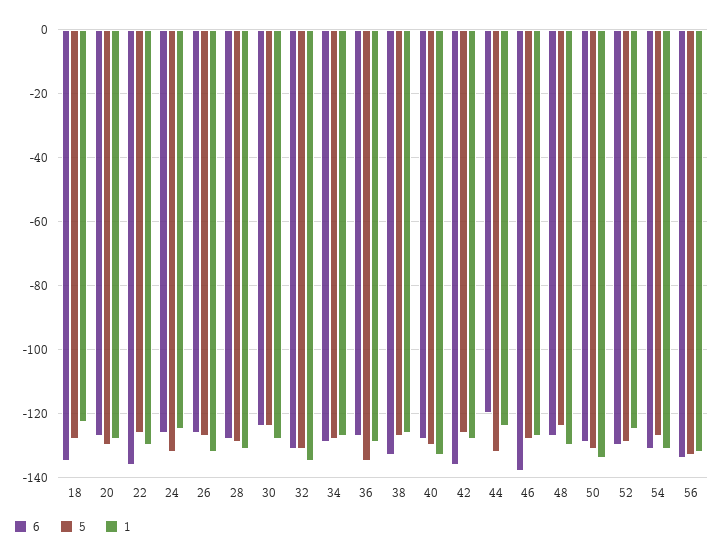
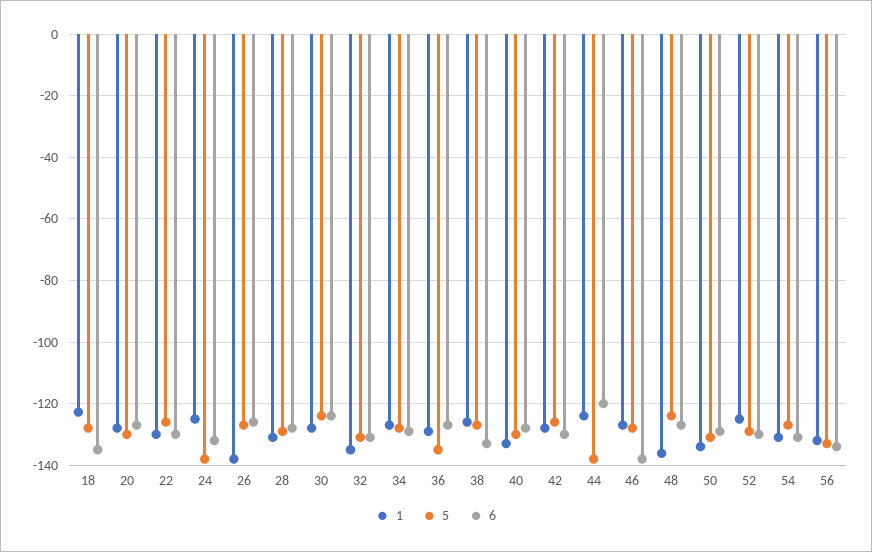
  {
    "6": {
      "18": -136,
      "20": -128,
-     "22": -136,
+     "22": -130,
-     "24": -126,
+     "24": -132,
      "26": -126,
      "28": -128,
      "30": -124,
      "32": -132,
      "34": -130,
      "36": -128,
      "38": -134,
      "40": -128,
-     "42": -136,
+     "42": -130,
      "44": -120,
      "46": -138,
      "48": -128,
      "50": -130,
      "52": -130,
      "54": -132,
      "56": -134
    },
    "5": {
      "18": -128,
      "20": -130,
      "22": -126,
-     "24": -132,
+     "24": -138,
      "26": -128,
      "28": -130,
      "30": -124,
      "32": -132,
      "34": -128,
      "36": -136,
      "38": -128,
      "40": -130,
      "42": -126,
-     "44": -132,
+     "44": -138,
      "46": -128,
      "48": -124,
      "50": -132,
      "52": -130,
      "54": -128,
      "56": -134
    },
    "1": {
      "18": -122,
      "20": -128,
      "22": -130,
      "24": -126,
-     "26": -132,
+     "26": -138,
      "28": -132,
      "30": -128,
      "32": -136,
      "34": -128,
      "36": -130,
      "38": -126,
      "40": -134,
      "42": -128,
      "44": -124,
      "46": -128,
-     "48": -130,
+     "48": -136,
      "50": -134,
      "52": -126,
      "54": -132,
      "56": -132
    }
  }

